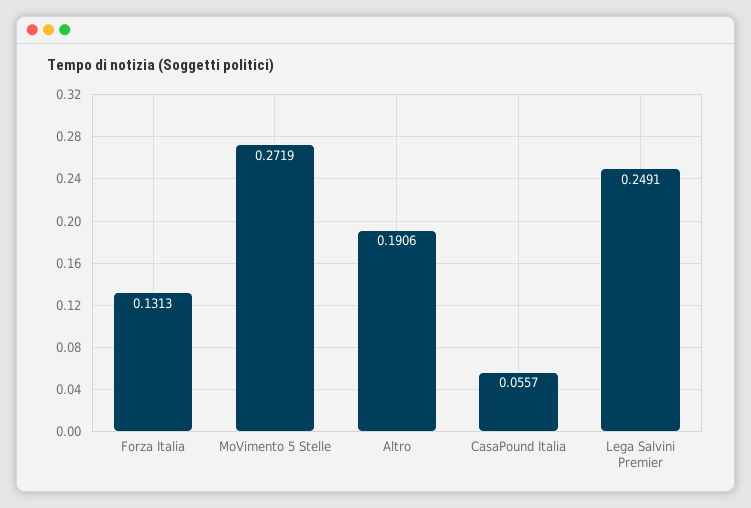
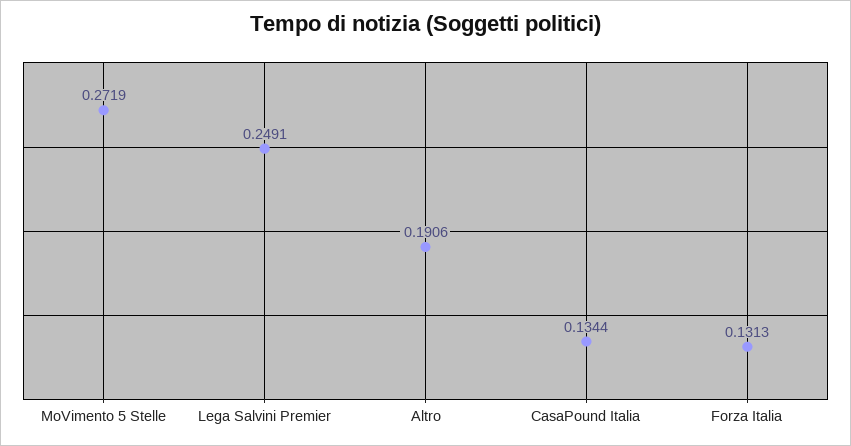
  {
    "Forza Italia": 0.1313,
    "MoVimento 5 Stelle": 0.2719,
    "Altro": 0.1906,
-   "CasaPound Italia": 0.0557,
+   "CasaPound Italia": 0.1344,
    "Lega Salvini Premier": 0.2491
  }

